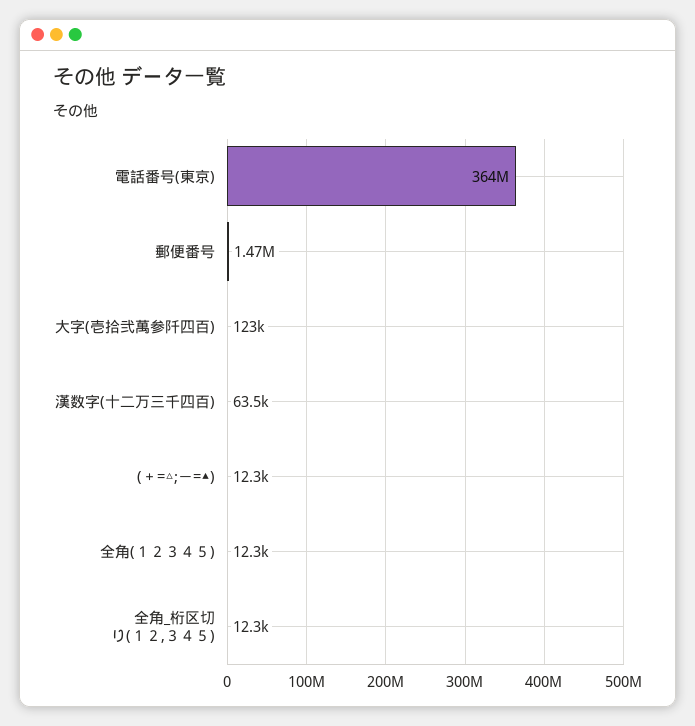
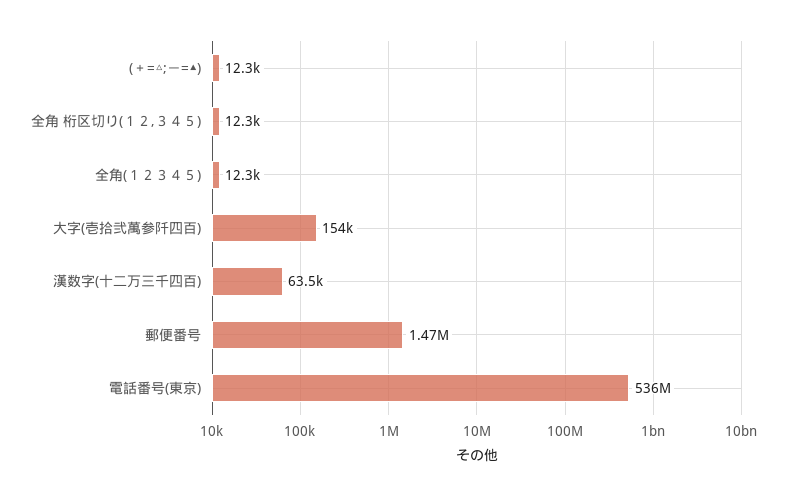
  {
-   "電話番号(東京)": 364000000,
+   "電話番号(東京)": 536000000,
    "郵便番号": 1470000,
-   "大字(壱拾弐萬参阡四百)": 123000,
+   "大字(壱拾弐萬参阡四百)": 154000,
    "漢数字(十二万三千四百)": 63500,
    "(＋=△;－=▲)": 12300,
    "全角(１２３４５)": 12300,
    "全角_桁区切り(１２,３４５)": 12300
  }

